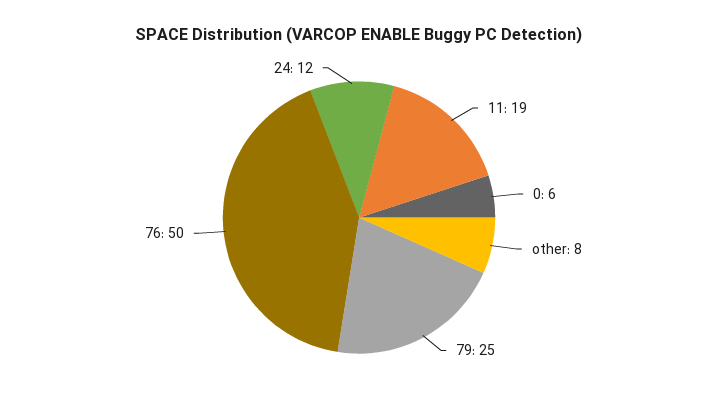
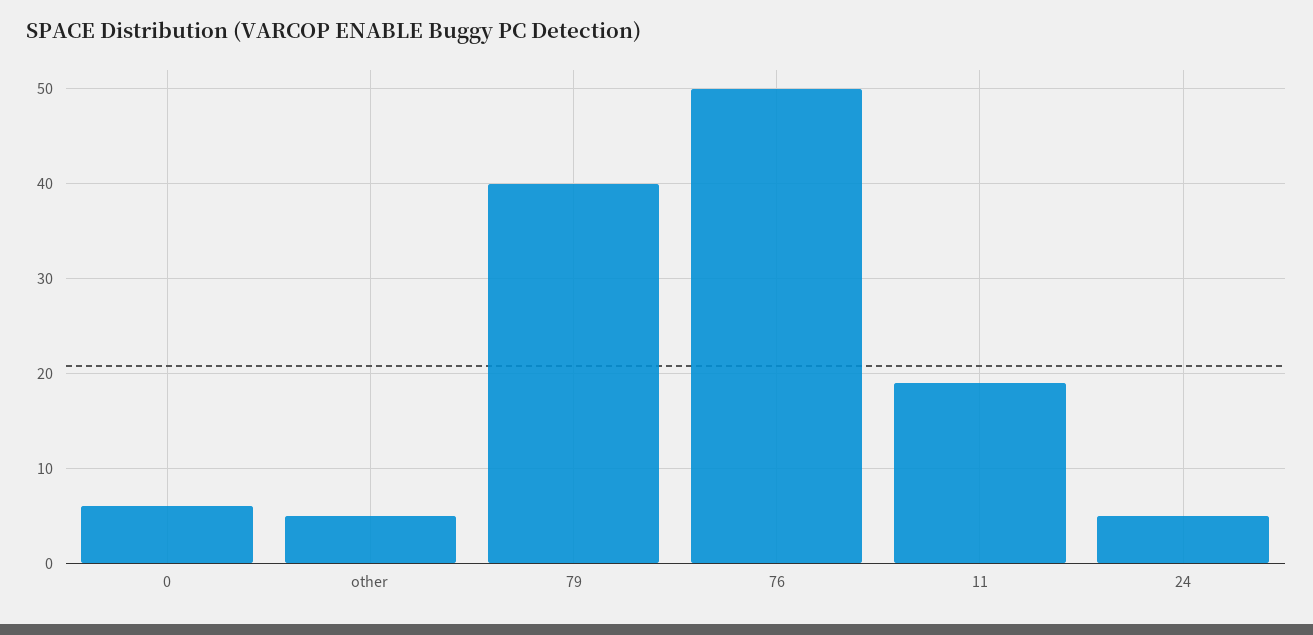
  {
    "11": 19,
    "0": 6,
-   "other": 8,
+   "other": 5,
-   "79": 25,
+   "79": 40,
    "76": 50,
-   "24": 12
+   "24": 5
  }

